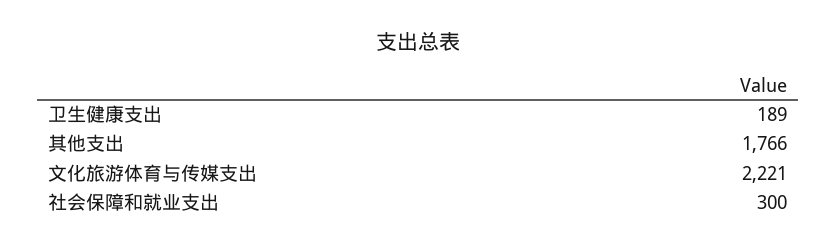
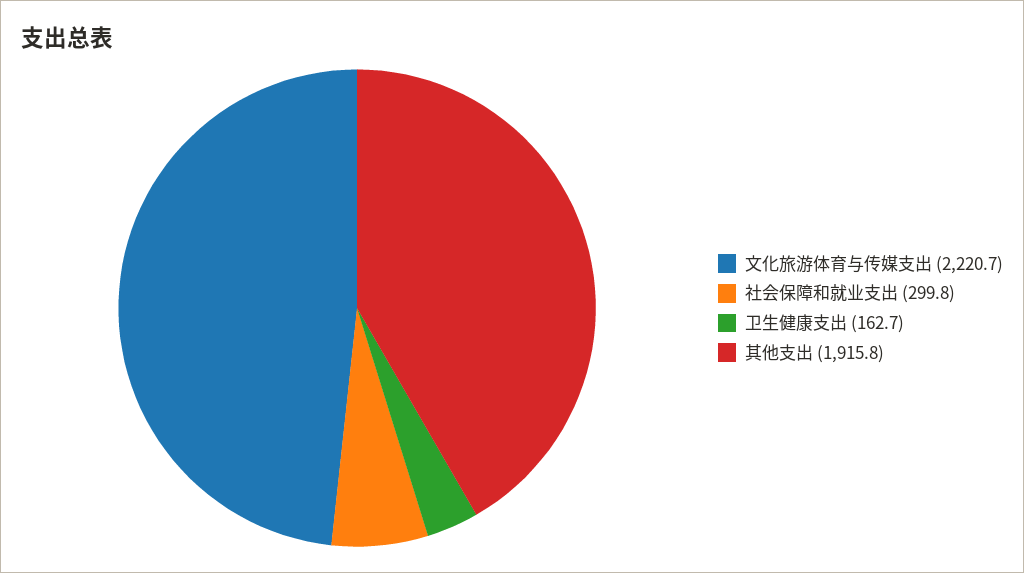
  {
-   "卫生健康支出": 189,
+   "卫生健康支出": 162.7,
-   "其他支出": 1766,
+   "其他支出": 1915.8,
    "文化旅游体育与传媒支出": 2220.7,
    "社会保障和就业支出": 299.8
  }

